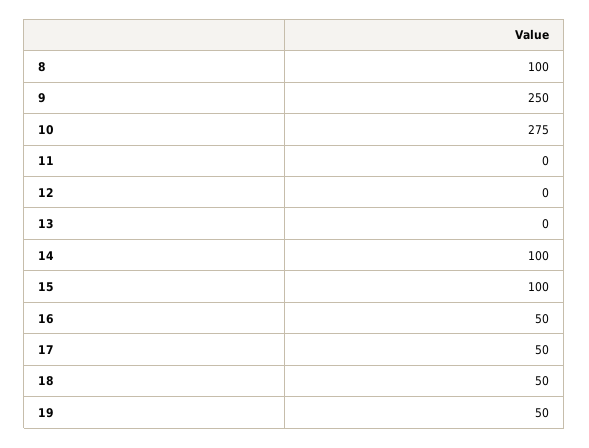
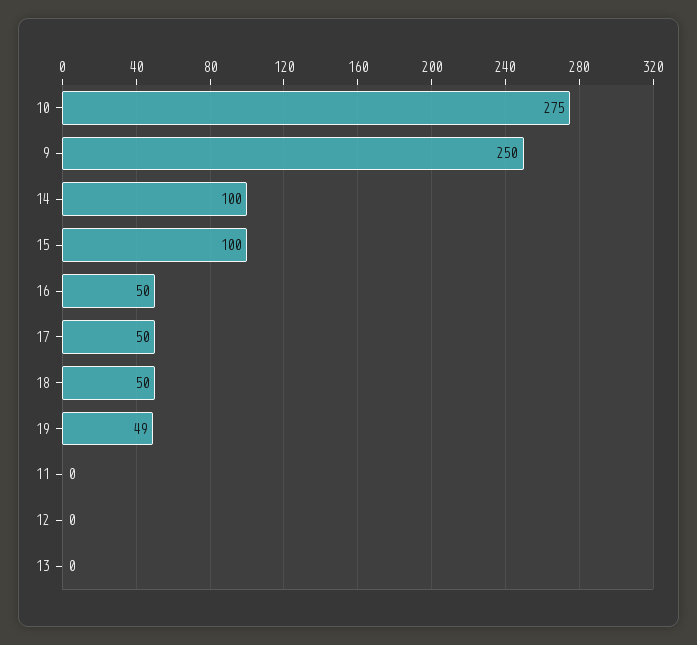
  {
-   "8": 100,
    "9": 250,
    "10": 275,
    "11": 0,
    "12": 0,
    "13": 0,
    "14": 100,
    "15": 100,
    "16": 50,
    "17": 50,
    "18": 50,
-   "19": 50
+   "19": 49
  }

